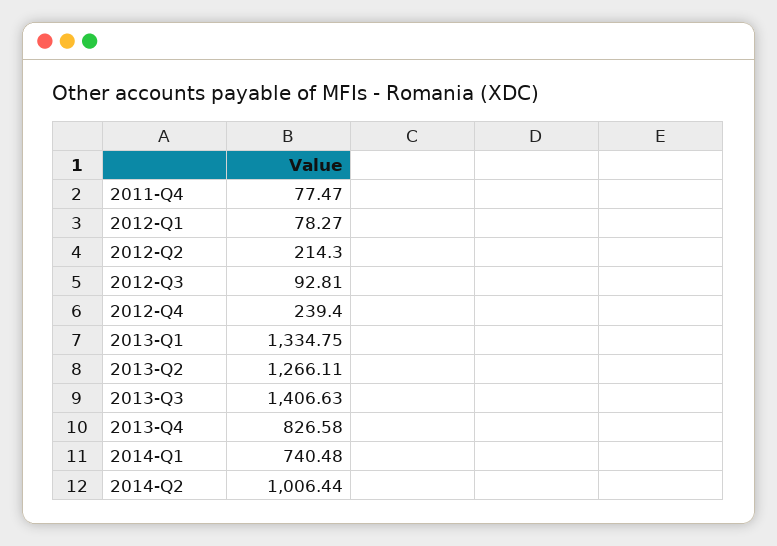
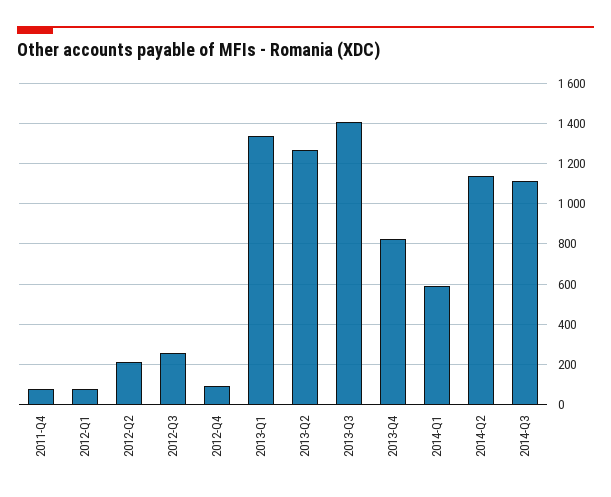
  {
    "2011-Q4": 77.47,
    "2012-Q1": 78.27,
    "2012-Q2": 214.3,
-   "2012-Q3": 92.81,
+   "2012-Q3": 250,
-   "2012-Q4": 239.4,
+   "2012-Q4": 100,
    "2013-Q1": 1334.75,
    "2013-Q2": 1266.11,
    "2013-Q3": 1406.63,
    "2013-Q4": 826.58,
-   "2014-Q1": 740.48,
+   "2014-Q1": 600,
-   "2014-Q2": 1006.44
+   "2014-Q2": 1150,
+   "2014-Q3": 1100
  }

